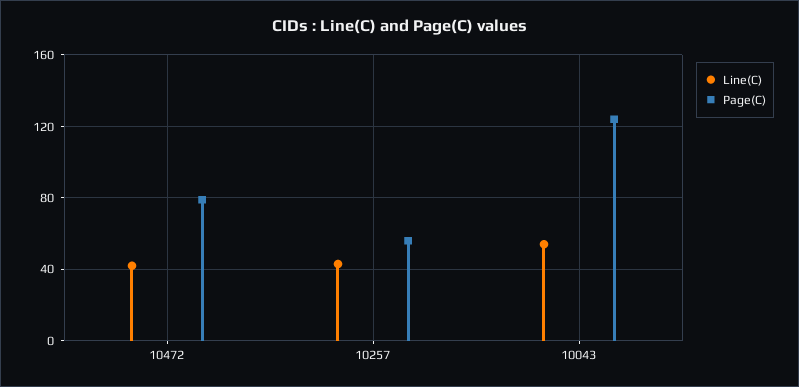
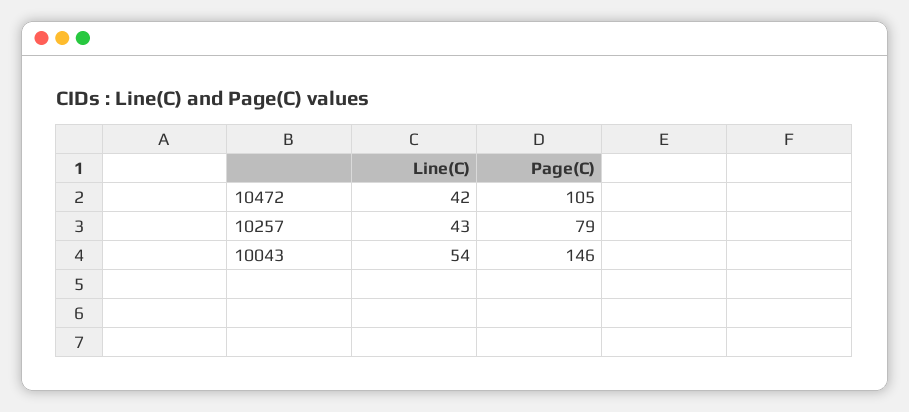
  {
    "Line(C)": {
      "10472": 42,
      "10257": 43,
      "10043": 54
    },
    "Page(C)": {
-     "10472": 80,
+     "10472": 105,
-     "10257": 55,
+     "10257": 79,
-     "10043": 125
+     "10043": 146
    }
  }

